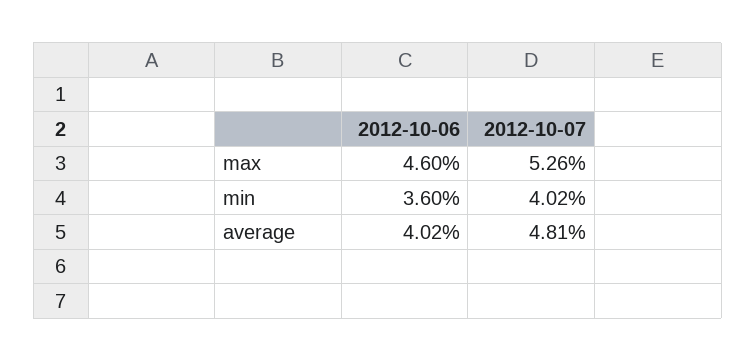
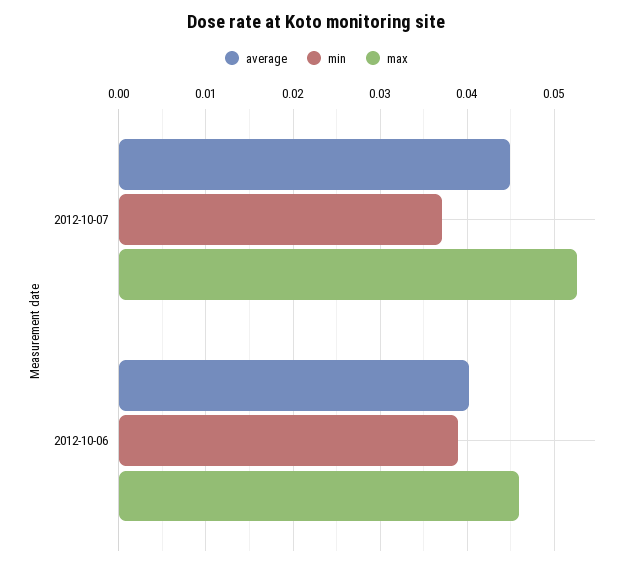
  {
    "max": {
      "2012-10-06": 0.046,
      "2012-10-07": 0.0526
    },
    "min": {
-     "2012-10-06": 0.036,
+     "2012-10-06": 0.039,
-     "2012-10-07": 0.0402
+     "2012-10-07": 0.037
    },
    "average": {
      "2012-10-06": 0.0402,
-     "2012-10-07": 0.0481
+     "2012-10-07": 0.045
    }
  }

